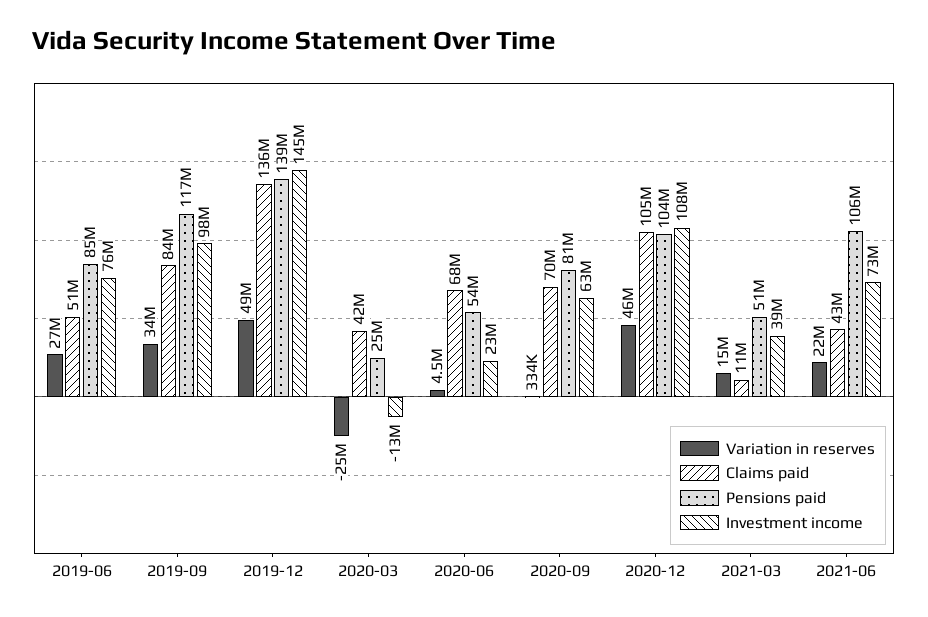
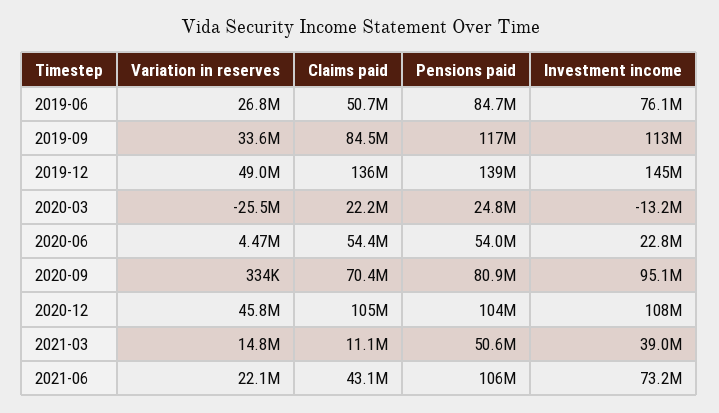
  {
    "Variation in reserves": {
      "2019-06": 26800000,
      "2019-09": 33600000,
      "2019-12": 49000000,
      "2020-03": -25500000,
      "2020-06": 4470000,
      "2020-09": 334000,
      "2020-12": 45800000,
      "2021-03": 14800000,
      "2021-06": 22100000
    },
    "Claims paid": {
      "2019-06": 50700000,
      "2019-09": 84500000,
      "2019-12": 136000000,
-     "2020-03": 42000000,
+     "2020-03": 22200000,
-     "2020-06": 68000000,
+     "2020-06": 54400000,
      "2020-09": 70400000,
      "2020-12": 105000000,
      "2021-03": 11100000,
      "2021-06": 43100000
    },
    "Pensions paid": {
      "2019-06": 84700000,
      "2019-09": 117000000,
      "2019-12": 139000000,
      "2020-03": 24800000,
      "2020-06": 54000000,
      "2020-09": 80900000,
      "2020-12": 104000000,
      "2021-03": 50600000,
      "2021-06": 106000000
    },
    "Investment income": {
      "2019-06": 76100000,
-     "2019-09": 98000000,
+     "2019-09": 113000000,
      "2019-12": 145000000,
      "2020-03": -13200000,
      "2020-06": 22800000,
-     "2020-09": 63000000,
+     "2020-09": 95100000,
      "2020-12": 108000000,
      "2021-03": 39000000,
      "2021-06": 73200000
    }
  }

